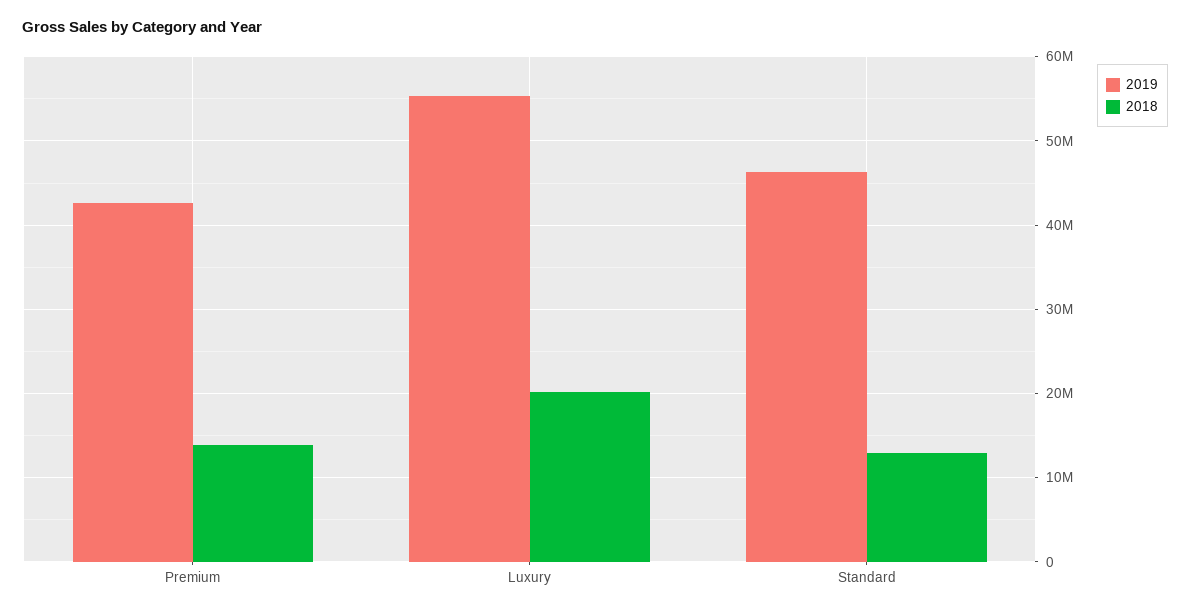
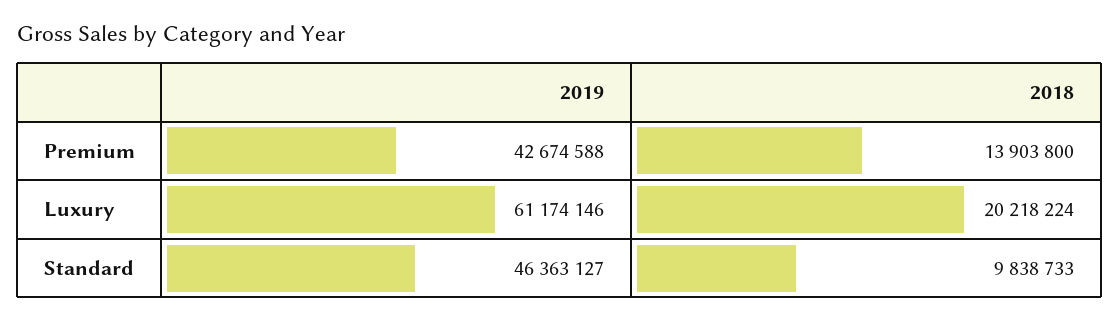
  {
    "2019": {
      "Premium": 42674588,
-     "Luxury": 55000000,
+     "Luxury": 61174146,
      "Standard": 46363127
    },
    "2018": {
      "Premium": 13903800,
      "Luxury": 20218224,
-     "Standard": 13000000
+     "Standard": 9838733
    }
  }

